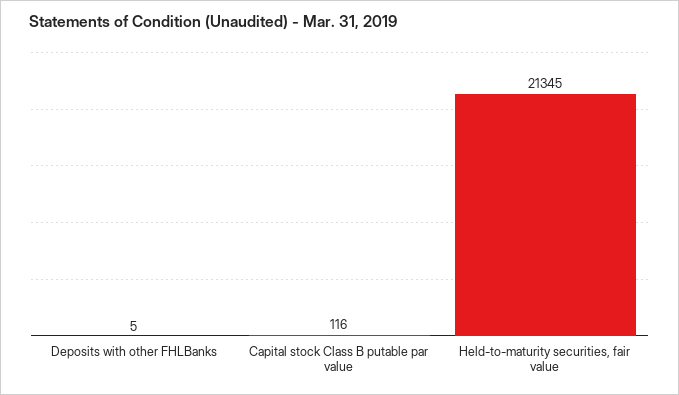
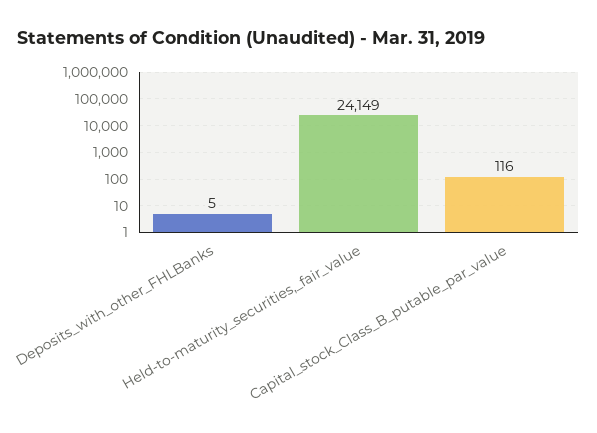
  {
    "Deposits with other FHLBanks": 5,
    "Capital stock Class B putable par value": 116,
-   "Held-to-maturity securities, fair value": 21345
+   "Held-to-maturity securities, fair value": 24149
  }

